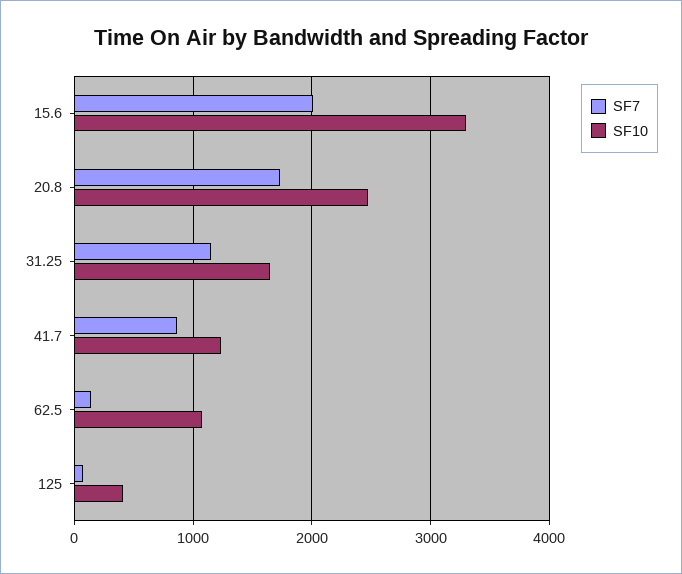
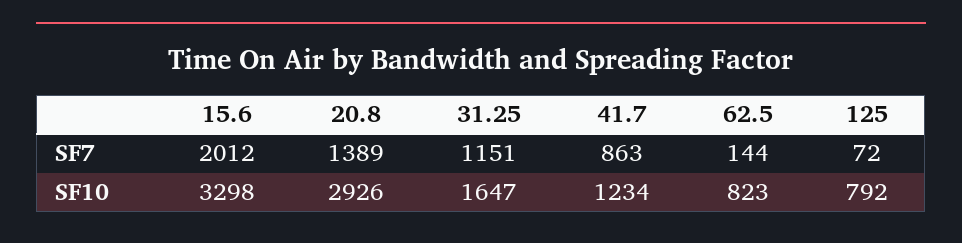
  {
    "SF7": {
      "15.6": 2012,
-     "20.8": 1700,
+     "20.8": 1389,
      "31.25": 1151,
      "41.7": 863,
      "62.5": 144,
      "125": 72
    },
    "SF10": {
      "15.6": 3298,
-     "20.8": 2500,
+     "20.8": 2926,
      "31.25": 1647,
      "41.7": 1234,
-     "62.5": 1100,
+     "62.5": 823,
-     "125": 400
+     "125": 792
    }
  }

